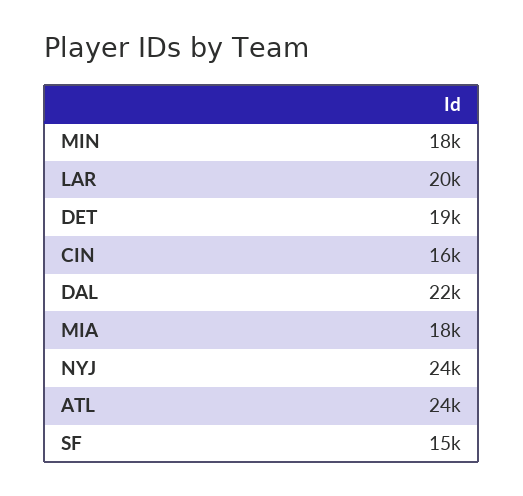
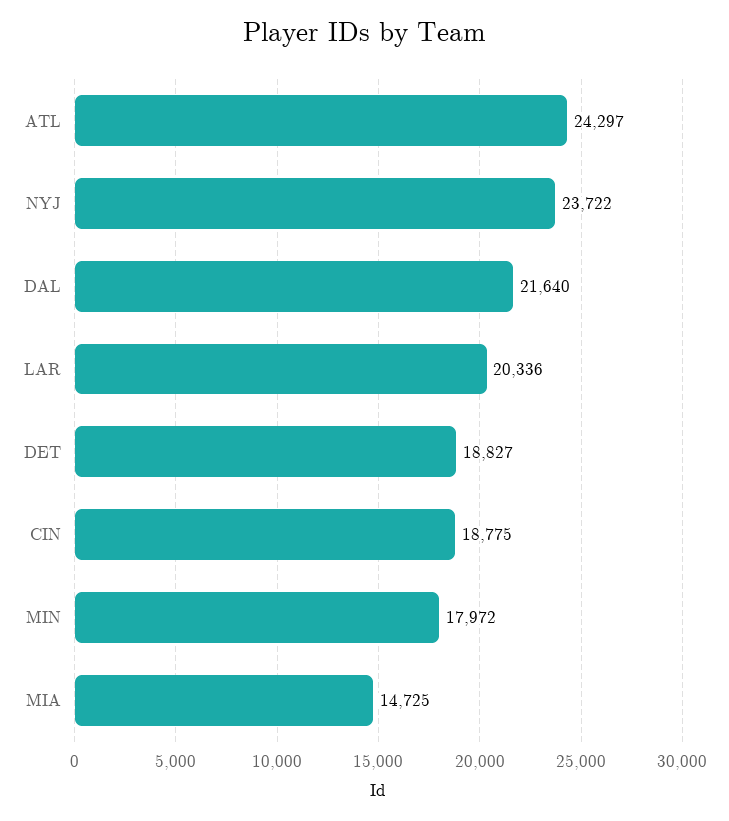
  {
    "MIN": 17972,
    "LAR": 20336,
    "DET": 18827,
-   "CIN": 16000,
+   "CIN": 18775,
    "DAL": 21640,
-   "MIA": 18000,
+   "MIA": 14725,
    "NYJ": 23722,
-   "ATL": 24297,
+   "ATL": 24297
-   "SF": 15000
  }

